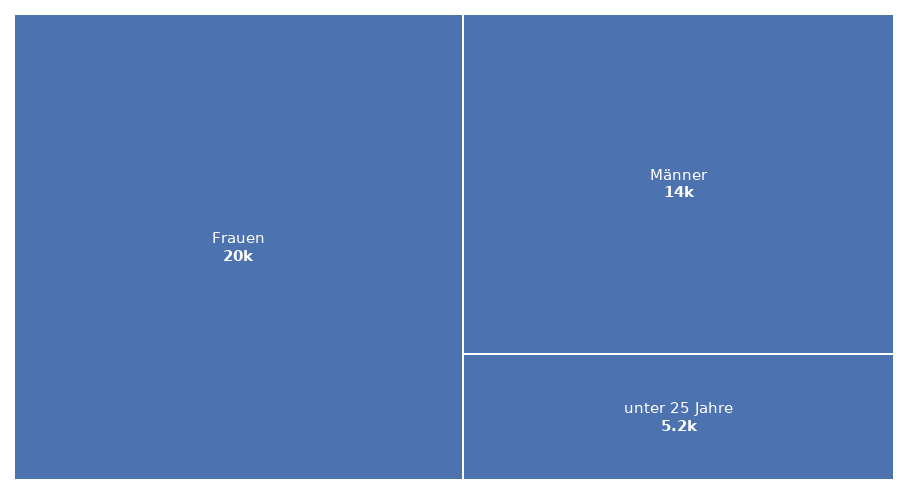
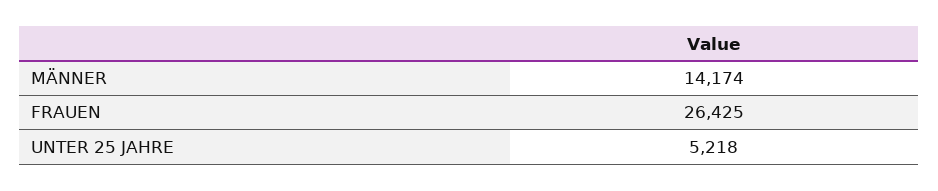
  {
-   "Frauen": 20000,
+   "Frauen": 26425,
    "Männer": 14174,
    "unter 25 Jahre": 5218
  }

